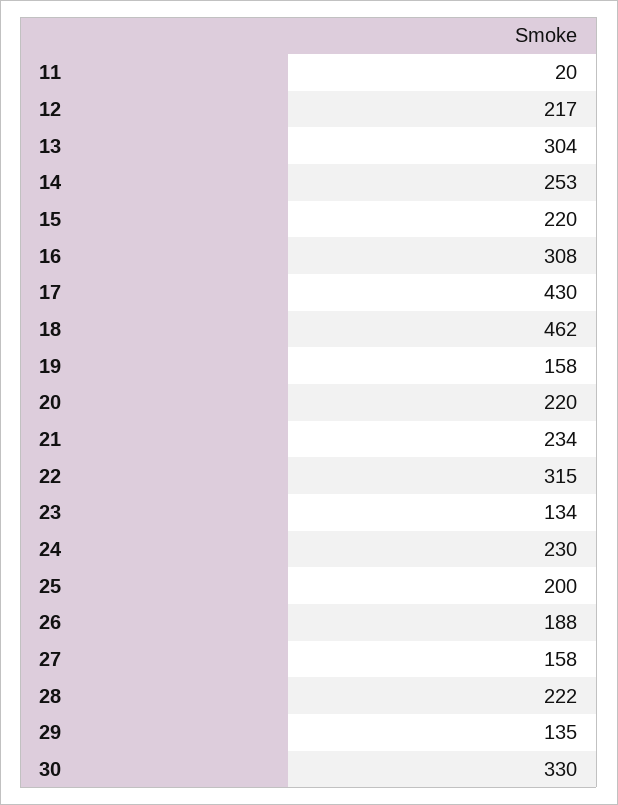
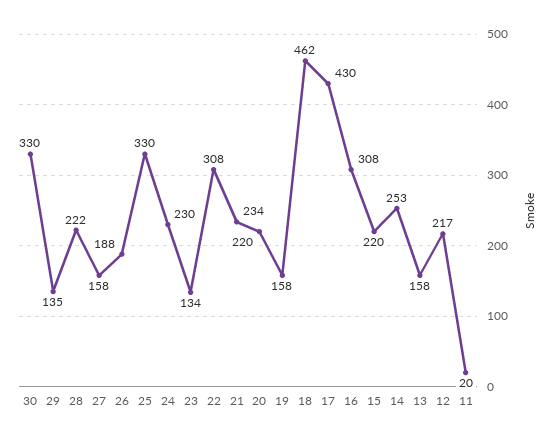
  {
    "11": 20,
    "12": 217,
-   "13": 304,
+   "13": 158,
    "14": 253,
    "15": 220,
    "16": 308,
    "17": 430,
    "18": 462,
    "19": 158,
    "20": 220,
    "21": 234,
-   "22": 315,
+   "22": 308,
    "23": 134,
    "24": 230,
-   "25": 200,
+   "25": 330,
    "26": 188,
    "27": 158,
    "28": 222,
    "29": 135,
    "30": 330
  }

